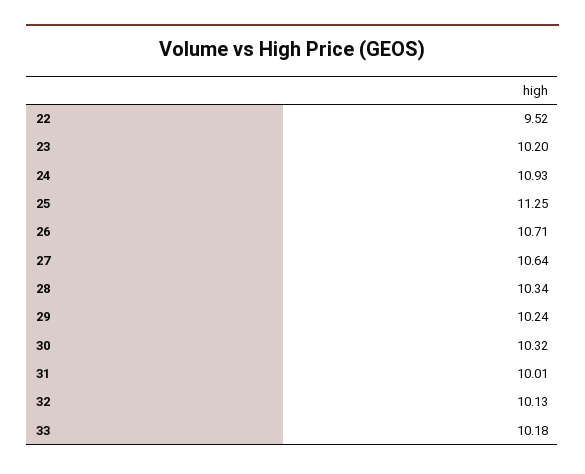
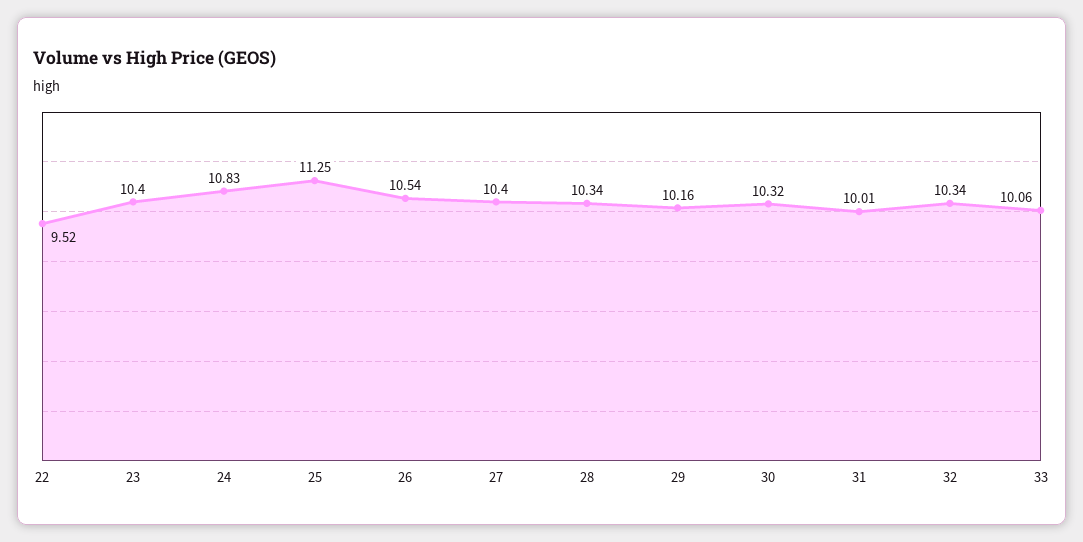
  {
    "22": 9.52,
-   "23": 10.2,
+   "23": 10.4,
-   "24": 10.93,
+   "24": 10.83,
    "25": 11.25,
-   "26": 10.71,
+   "26": 10.54,
-   "27": 10.64,
+   "27": 10.4,
    "28": 10.34,
-   "29": 10.24,
+   "29": 10.16,
    "30": 10.32,
    "31": 10.01,
-   "32": 10.13,
+   "32": 10.34,
-   "33": 10.18
+   "33": 10.06
  }

